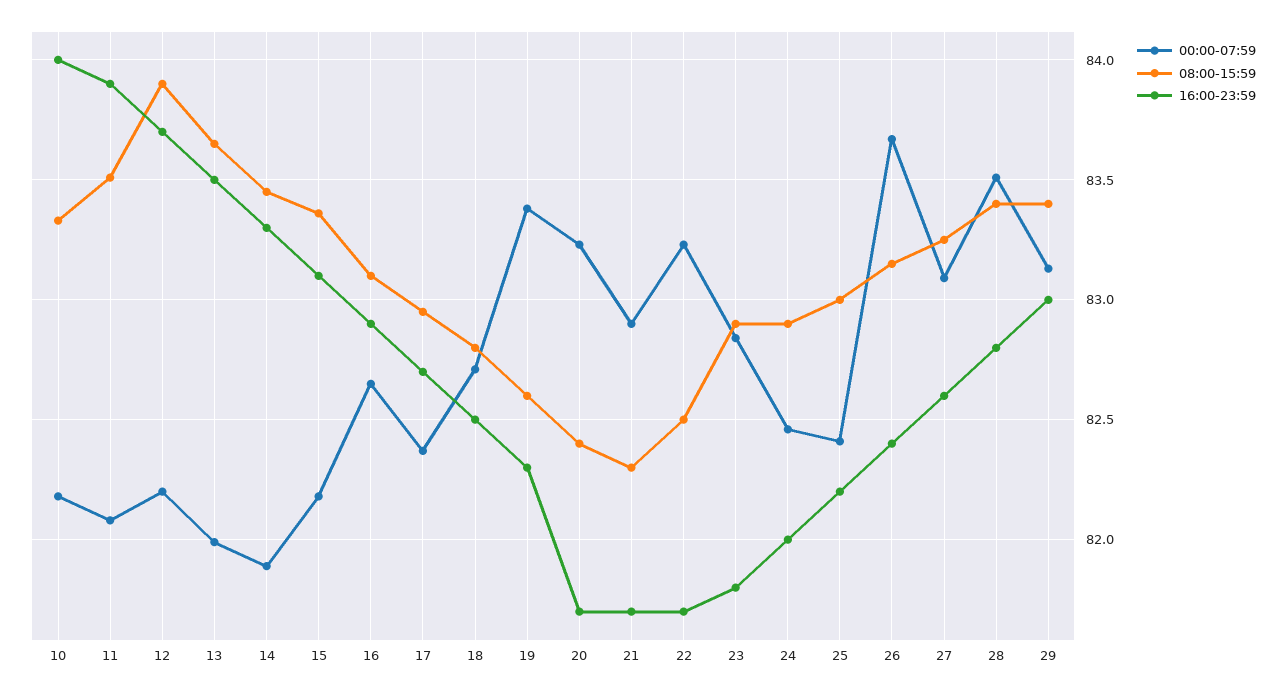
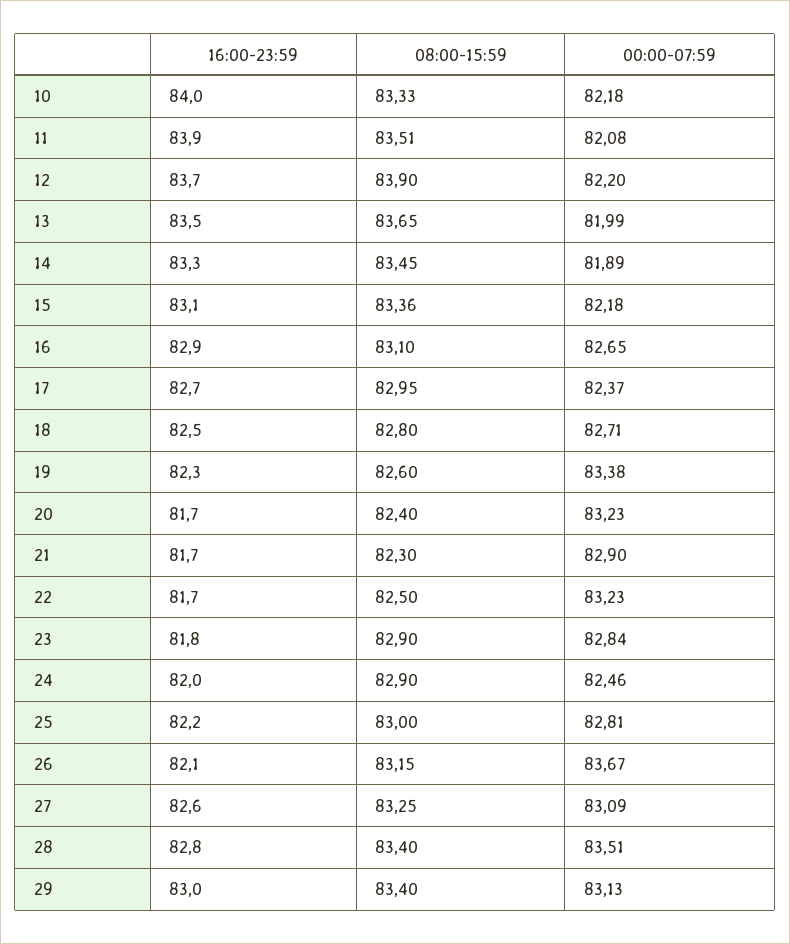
  {
    "00:00-07:59": {
      "10": 82.18,
      "11": 82.08,
      "12": 82.2,
      "13": 81.99,
      "14": 81.89,
      "15": 82.18,
      "16": 82.65,
      "17": 82.37,
      "18": 82.71,
      "19": 83.38,
      "20": 83.23,
      "21": 82.9,
      "22": 83.23,
      "23": 82.84,
      "24": 82.46,
-     "25": 82.4,
+     "25": 82.81,
      "26": 83.67,
      "27": 83.09,
      "28": 83.51,
      "29": 83.13
    },
    "08:00-15:59": {
      "10": 83.33,
      "11": 83.51,
      "12": 83.9,
      "13": 83.65,
      "14": 83.45,
      "15": 83.36,
      "16": 83.1,
      "17": 82.95,
      "18": 82.8,
      "19": 82.6,
      "20": 82.4,
      "21": 82.3,
      "22": 82.5,
      "23": 82.9,
      "24": 82.9,
      "25": 83,
      "26": 83.15,
      "27": 83.25,
      "28": 83.4,
      "29": 83.4
    },
    "16:00-23:59": {
      "10": 84,
      "11": 83.9,
      "12": 83.7,
      "13": 83.5,
      "14": 83.3,
      "15": 83.1,
      "16": 82.9,
      "17": 82.7,
      "18": 82.5,
      "19": 82.3,
      "20": 81.7,
      "21": 81.7,
      "22": 81.7,
      "23": 81.8,
      "24": 82,
      "25": 82.2,
-     "26": 82.4,
+     "26": 82.1,
      "27": 82.6,
      "28": 82.8,
      "29": 83
    }
  }

